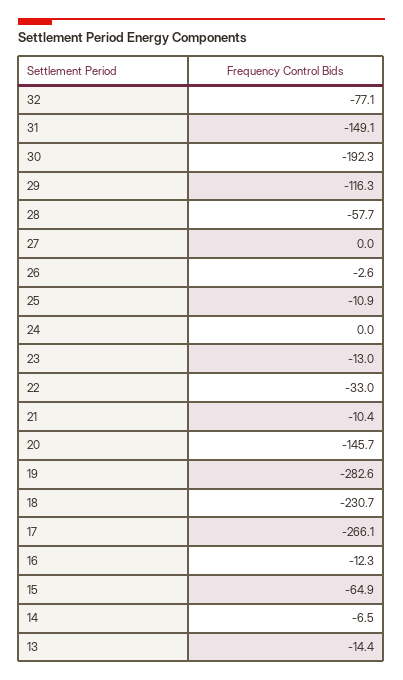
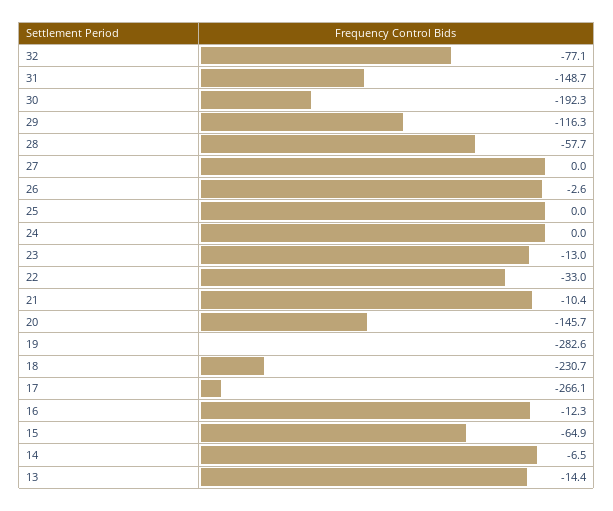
  {
    "32": -77.1,
-   "31": -149.1,
+   "31": -148.7,
    "30": -192.3,
    "29": -116.3,
    "28": -57.7,
    "27": 0,
    "26": -2.6,
-   "25": -10.9,
+   "25": 0,
    "24": 0,
    "23": -13,
    "22": -33,
    "21": -10.4,
    "20": -145.7,
    "19": -282.6,
    "18": -230.7,
    "17": -266.1,
    "16": -12.3,
    "15": -64.9,
    "14": -6.5,
    "13": -14.4
  }

